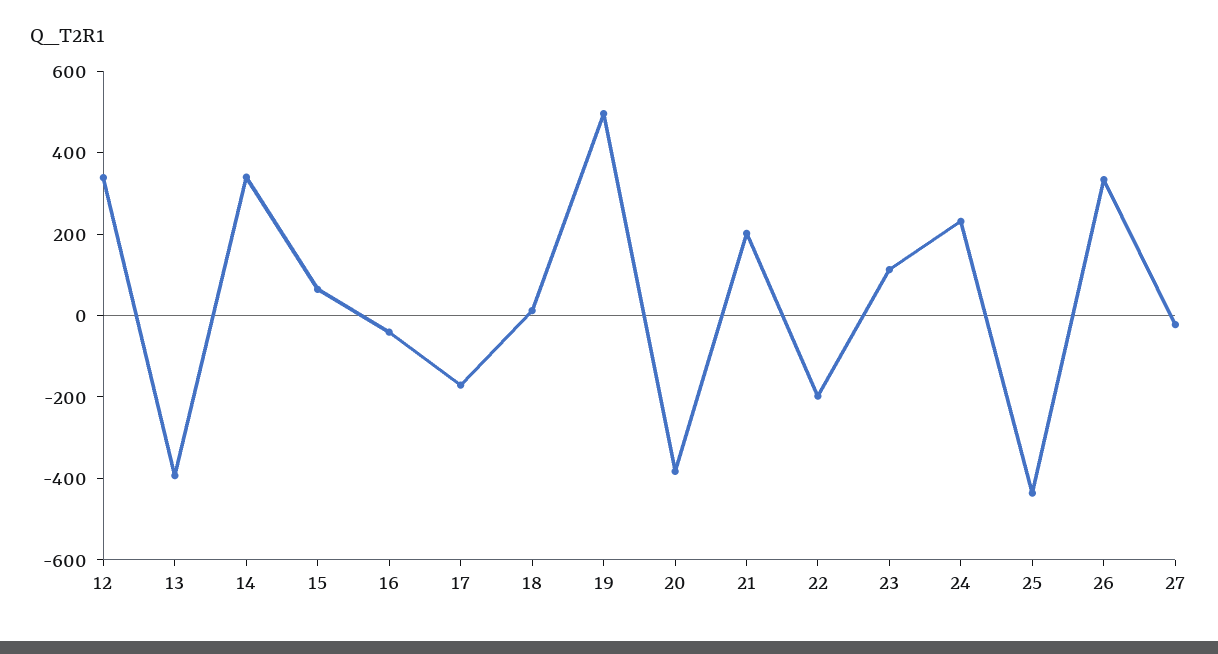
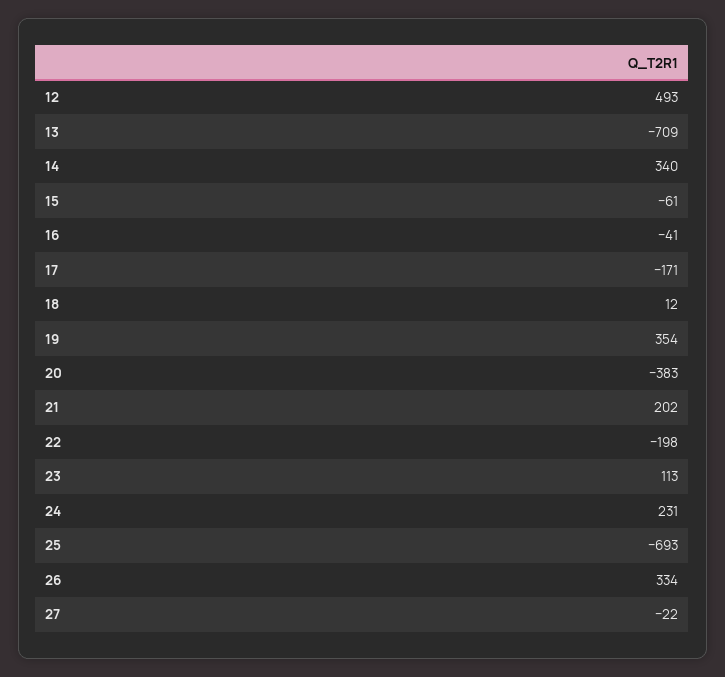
  {
-   "12": 350,
+   "12": 493,
-   "13": -400,
+   "13": -709,
    "14": 340,
-   "15": 50,
+   "15": -61,
    "16": -41,
    "17": -171,
    "18": 12,
-   "19": 500,
+   "19": 354,
    "20": -383,
    "21": 202,
    "22": -198,
    "23": 113,
    "24": 231,
-   "25": -450,
+   "25": -693,
    "26": 334,
    "27": -22
  }

